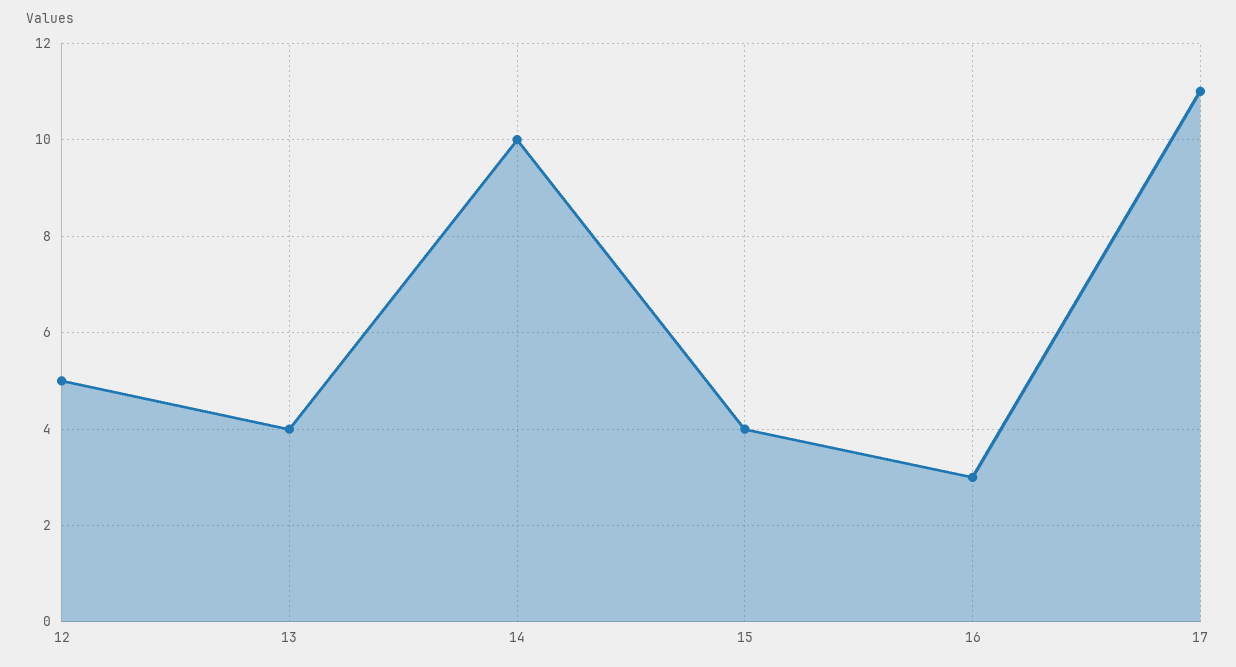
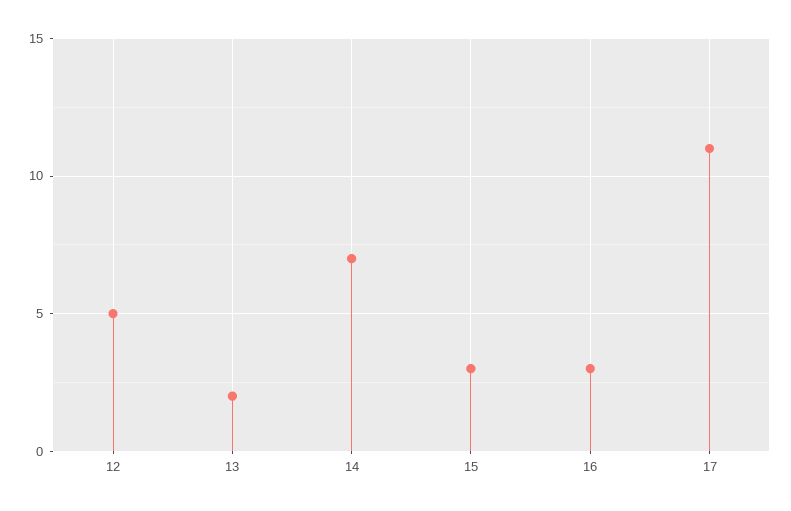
  {
    "12": 5,
-   "13": 4,
+   "13": 2,
-   "14": 10,
+   "14": 7,
-   "15": 4,
+   "15": 3,
    "16": 3,
    "17": 11
  }

